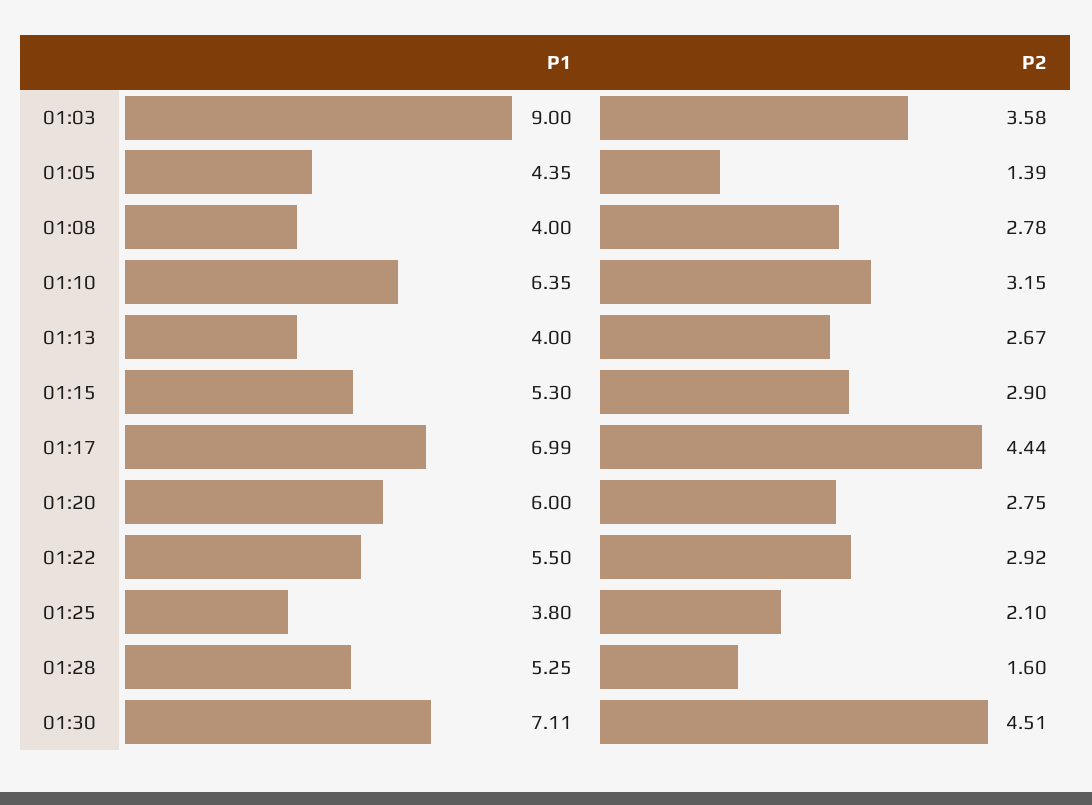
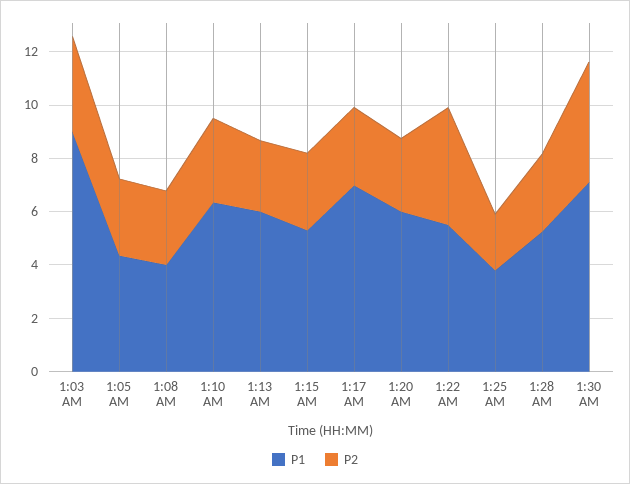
  {
    "P1": {
      "01:03": 9,
      "01:05": 4.35,
      "01:08": 4,
      "01:10": 6.35,
-     "01:13": 4,
+     "01:13": 6,
      "01:15": 5.3,
      "01:17": 6.99,
      "01:20": 6,
      "01:22": 5.5,
      "01:25": 3.8,
      "01:28": 5.25,
      "01:30": 7.11
    },
    "P2": {
      "01:03": 3.58,
-     "01:05": 1.39,
+     "01:05": 3,
      "01:08": 2.78,
      "01:10": 3.15,
      "01:13": 2.67,
      "01:15": 2.9,
-     "01:17": 4.44,
+     "01:17": 3,
      "01:20": 2.75,
-     "01:22": 2.92,
+     "01:22": 4.5,
      "01:25": 2.1,
-     "01:28": 1.6,
+     "01:28": 3,
      "01:30": 4.51
    }
  }

